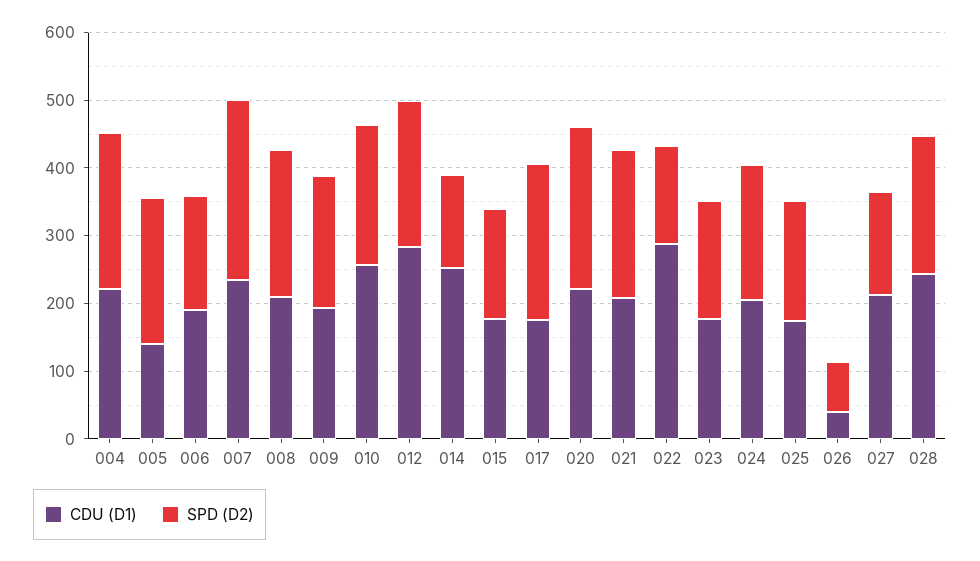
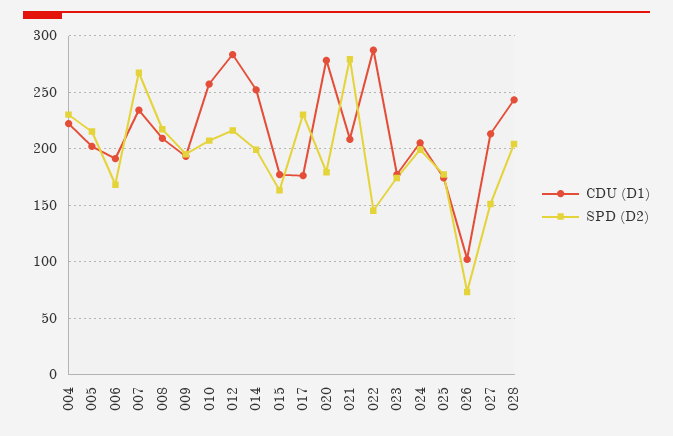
  {
    "CDU (D1)": {
      "004": 220,
-     "005": 140,
+     "005": 200,
      "006": 190,
      "007": 230,
      "008": 210,
      "009": 190,
      "010": 260,
      "012": 280,
      "014": 250,
      "015": 180,
      "017": 180,
-     "020": 220,
+     "020": 280,
      "021": 210,
      "022": 290,
      "023": 180,
      "024": 210,
      "025": 170,
-     "026": 40,
+     "026": 100,
      "027": 210,
      "028": 240
    },
    "SPD (D2)": {
      "004": 230,
      "005": 220,
      "006": 170,
      "007": 270,
      "008": 220,
      "009": 200,
      "010": 210,
      "012": 220,
-     "014": 140,
+     "014": 200,
      "015": 160,
      "017": 230,
-     "020": 240,
+     "020": 180,
-     "021": 220,
+     "021": 280,
      "022": 150,
      "023": 170,
      "024": 200,
      "025": 180,
      "026": 70,
      "027": 150,
      "028": 200
    }
  }

